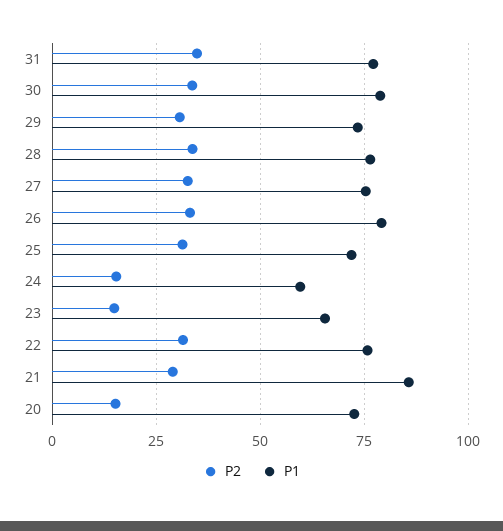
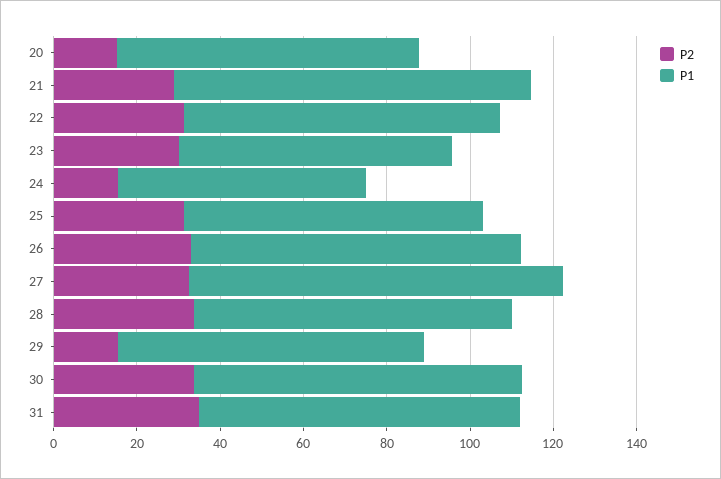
  {
    "P2": {
      "31": 35,
      "30": 32.5,
-     "29": 30,
+     "29": 15,
      "28": 32.5,
      "27": 32.5,
      "26": 32.5,
      "25": 32.5,
      "24": 15,
-     "23": 15,
+     "23": 30,
      "22": 32.5,
      "21": 30,
      "20": 15
    },
    "P1": {
      "31": 77.5,
      "30": 80,
      "29": 72.5,
      "28": 77.5,
-     "27": 75,
+     "27": 90,
      "26": 80,
      "25": 72.5,
      "24": 60,
      "23": 65,
      "22": 75,
      "21": 85,
      "20": 72.5
    }
  }

